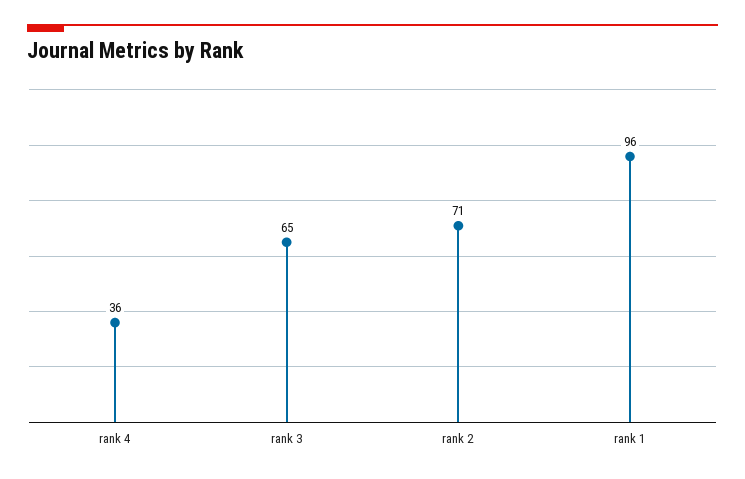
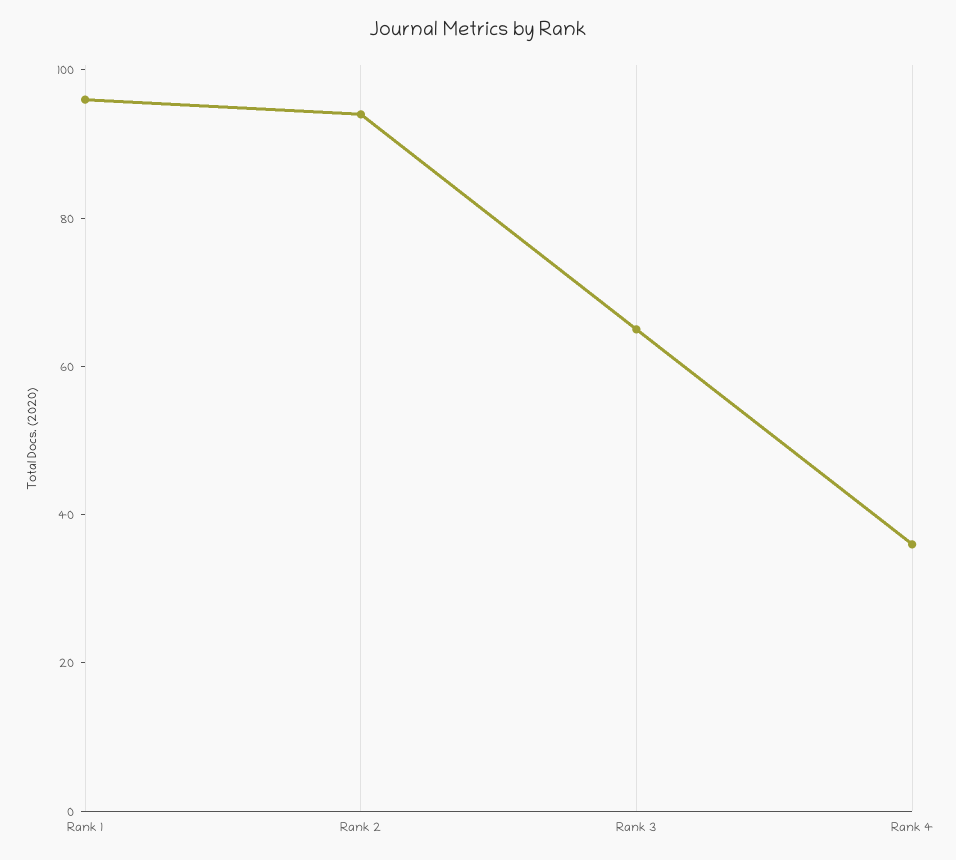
  {
    "rank 4": 36,
    "rank 3": 65,
-   "rank 2": 71,
+   "rank 2": 95,
    "rank 1": 96
  }

